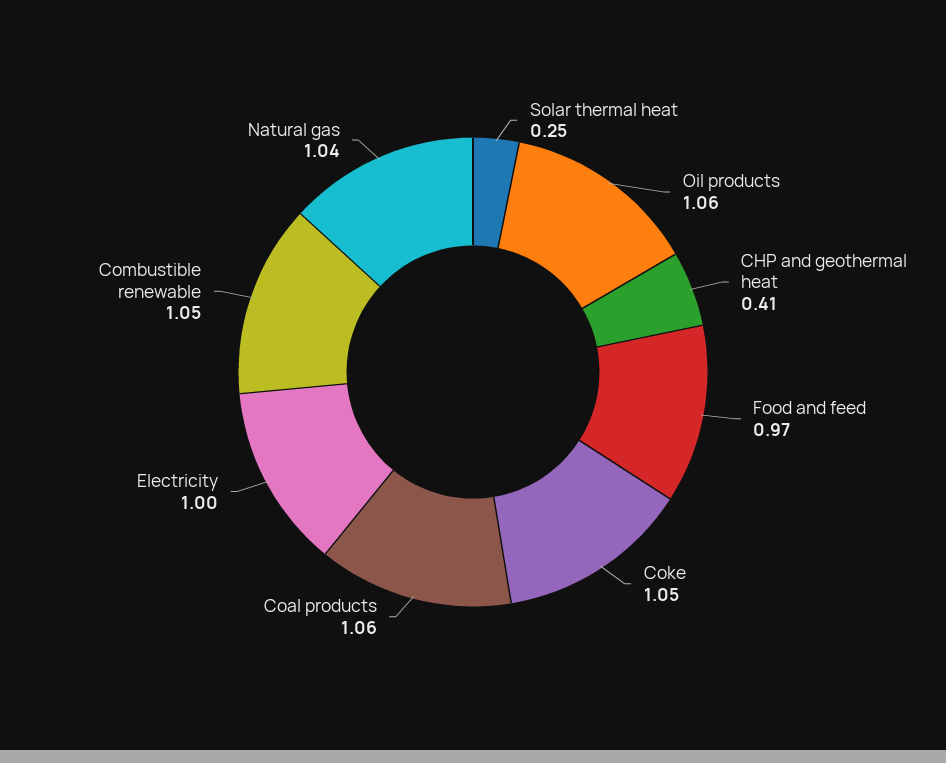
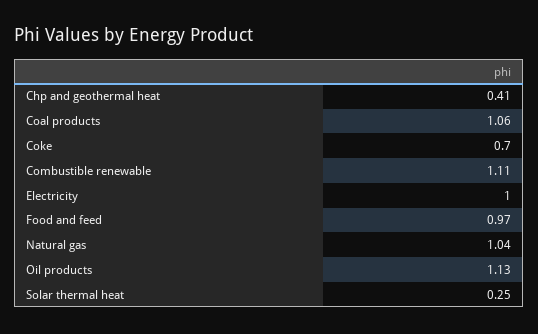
  {
    "Solar thermal heat": 0.25,
-   "Oil products": 1.06,
+   "Oil products": 1.13,
    "CHP and geothermal heat": 0.41,
    "Food and feed": 0.97,
-   "Coke": 1.05,
+   "Coke": 0.7,
    "Coal products": 1.06,
    "Electricity": 1,
-   "Combustible renewable": 1.05,
+   "Combustible renewable": 1.11,
    "Natural gas": 1.04
  }

